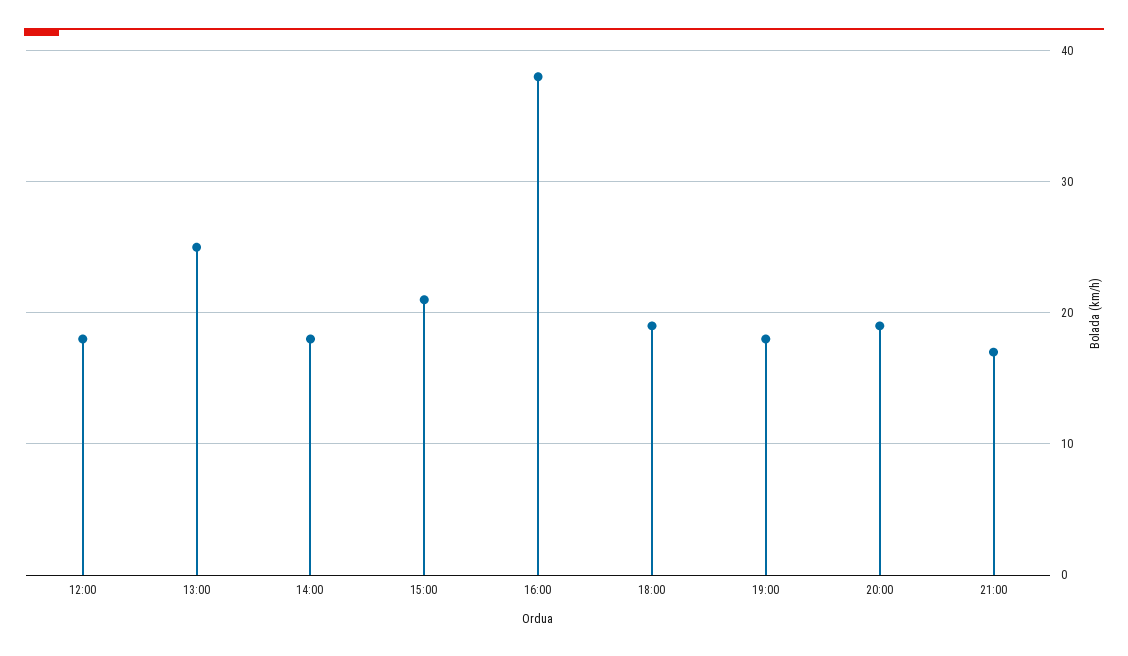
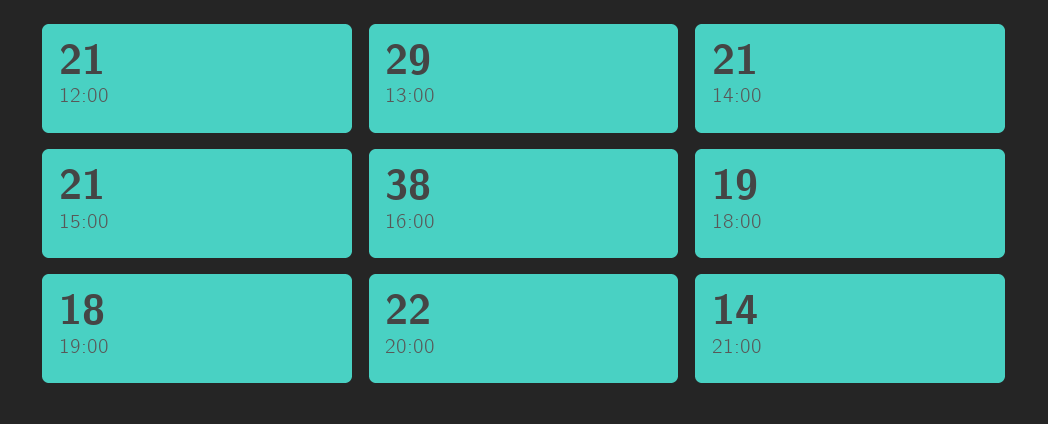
  {
-   "12:00": 18,
+   "12:00": 21,
-   "13:00": 25,
+   "13:00": 29,
-   "14:00": 18,
+   "14:00": 21,
    "15:00": 21,
    "16:00": 38,
    "18:00": 19,
    "19:00": 18,
-   "20:00": 19,
+   "20:00": 22,
-   "21:00": 17
+   "21:00": 14
  }

